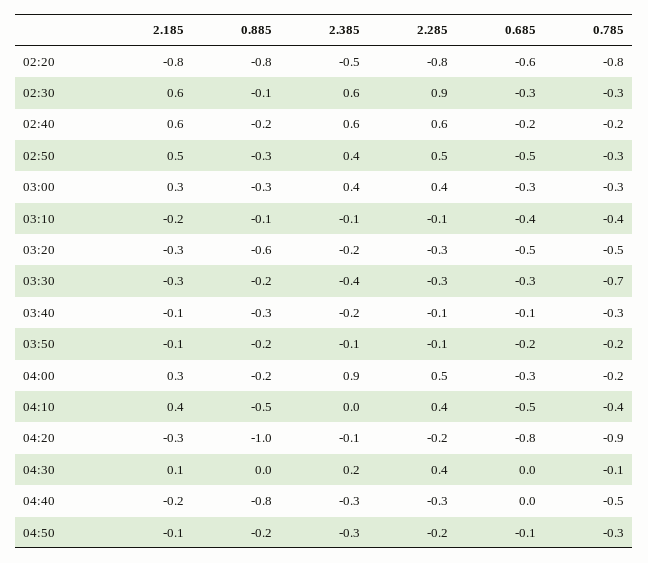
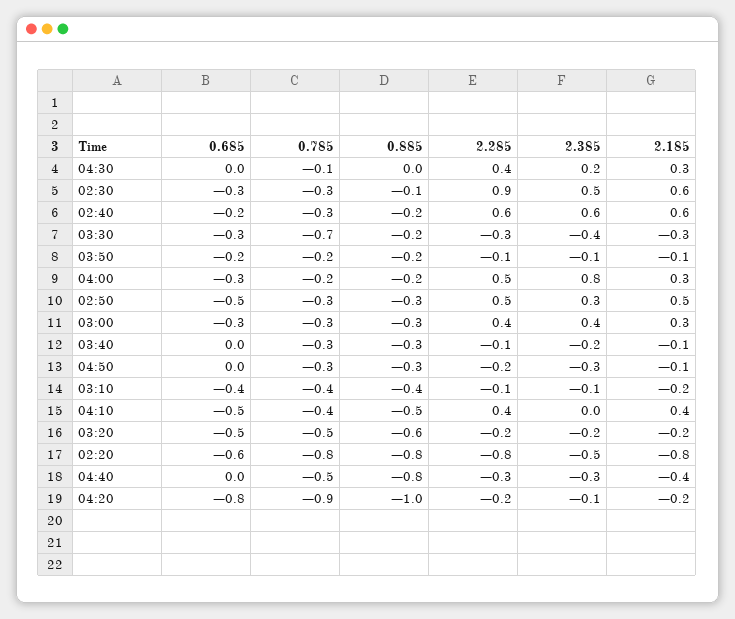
  {
    "2.185": {
      "02:20": -0.8,
      "02:30": 0.6,
      "02:40": 0.6,
      "02:50": 0.5,
      "03:00": 0.3,
      "03:10": -0.2,
-     "03:20": -0.3,
+     "03:20": -0.2,
      "03:30": -0.3,
      "03:40": -0.1,
      "03:50": -0.1,
      "04:00": 0.3,
      "04:10": 0.4,
-     "04:20": -0.3,
+     "04:20": -0.2,
-     "04:30": 0.1,
+     "04:30": 0.3,
-     "04:40": -0.2,
+     "04:40": -0.4,
      "04:50": -0.1
    },
    "0.885": {
      "02:20": -0.8,
      "02:30": -0.1,
      "02:40": -0.2,
      "02:50": -0.3,
      "03:00": -0.3,
-     "03:10": -0.1,
+     "03:10": -0.4,
      "03:20": -0.6,
      "03:30": -0.2,
      "03:40": -0.3,
      "03:50": -0.2,
      "04:00": -0.2,
      "04:10": -0.5,
      "04:20": -1,
      "04:30": 0,
      "04:40": -0.8,
-     "04:50": -0.2
+     "04:50": -0.3
    },
    "2.385": {
      "02:20": -0.5,
-     "02:30": 0.6,
+     "02:30": 0.5,
      "02:40": 0.6,
-     "02:50": 0.4,
+     "02:50": 0.3,
      "03:00": 0.4,
      "03:10": -0.1,
      "03:20": -0.2,
      "03:30": -0.4,
      "03:40": -0.2,
      "03:50": -0.1,
-     "04:00": 0.9,
+     "04:00": 0.8,
      "04:10": 0,
      "04:20": -0.1,
      "04:30": 0.2,
      "04:40": -0.3,
      "04:50": -0.3
    },
    "2.285": {
      "02:20": -0.8,
      "02:30": 0.9,
      "02:40": 0.6,
      "02:50": 0.5,
      "03:00": 0.4,
      "03:10": -0.1,
-     "03:20": -0.3,
+     "03:20": -0.2,
      "03:30": -0.3,
      "03:40": -0.1,
      "03:50": -0.1,
      "04:00": 0.5,
      "04:10": 0.4,
      "04:20": -0.2,
      "04:30": 0.4,
      "04:40": -0.3,
      "04:50": -0.2
    },
    "0.685": {
      "02:20": -0.6,
      "02:30": -0.3,
      "02:40": -0.2,
      "02:50": -0.5,
      "03:00": -0.3,
      "03:10": -0.4,
      "03:20": -0.5,
      "03:30": -0.3,
-     "03:40": -0.1,
+     "03:40": 0,
      "03:50": -0.2,
      "04:00": -0.3,
      "04:10": -0.5,
      "04:20": -0.8,
      "04:30": 0,
      "04:40": 0,
-     "04:50": -0.1
+     "04:50": 0
    },
    "0.785": {
      "02:20": -0.8,
      "02:30": -0.3,
-     "02:40": -0.2,
+     "02:40": -0.3,
      "02:50": -0.3,
      "03:00": -0.3,
      "03:10": -0.4,
      "03:20": -0.5,
      "03:30": -0.7,
      "03:40": -0.3,
      "03:50": -0.2,
      "04:00": -0.2,
      "04:10": -0.4,
      "04:20": -0.9,
      "04:30": -0.1,
      "04:40": -0.5,
      "04:50": -0.3
    }
  }

